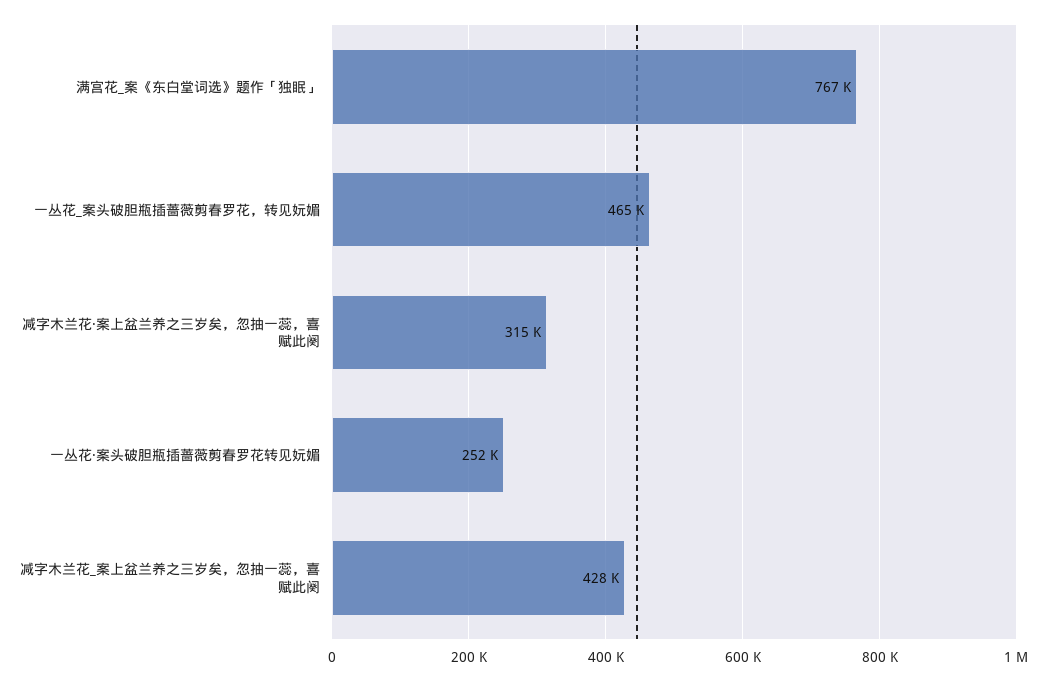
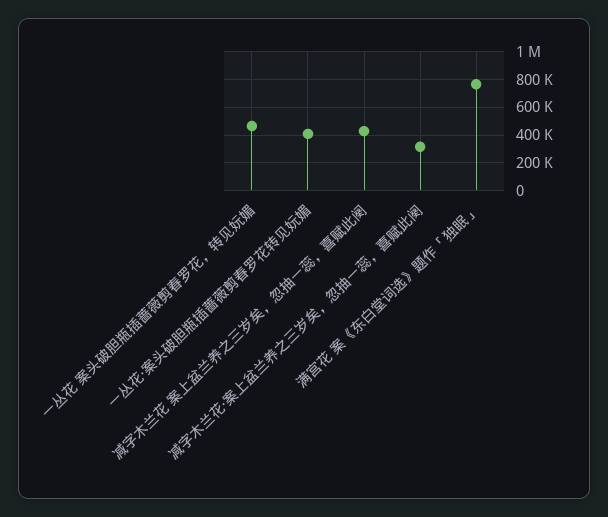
  {
    "满宫花_案《东白堂词选》题作「独眠」": 767000,
    "一丛花_案头破胆瓶插蔷薇剪春罗花，转见妩媚": 465000,
    "减字木兰花·案上盆兰养之三岁矣，忽抽一蕊，喜赋此阕": 315000,
-   "一丛花·案头破胆瓶插蔷薇剪春罗花转见妩媚": 252000,
+   "一丛花·案头破胆瓶插蔷薇剪春罗花转见妩媚": 400000,
    "减字木兰花_案上盆兰养之三岁矣，忽抽一蕊，喜赋此阕": 428000
  }

